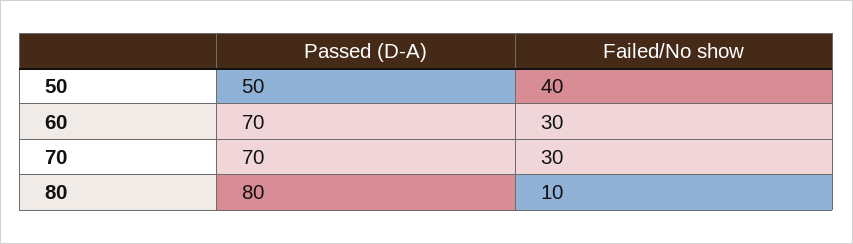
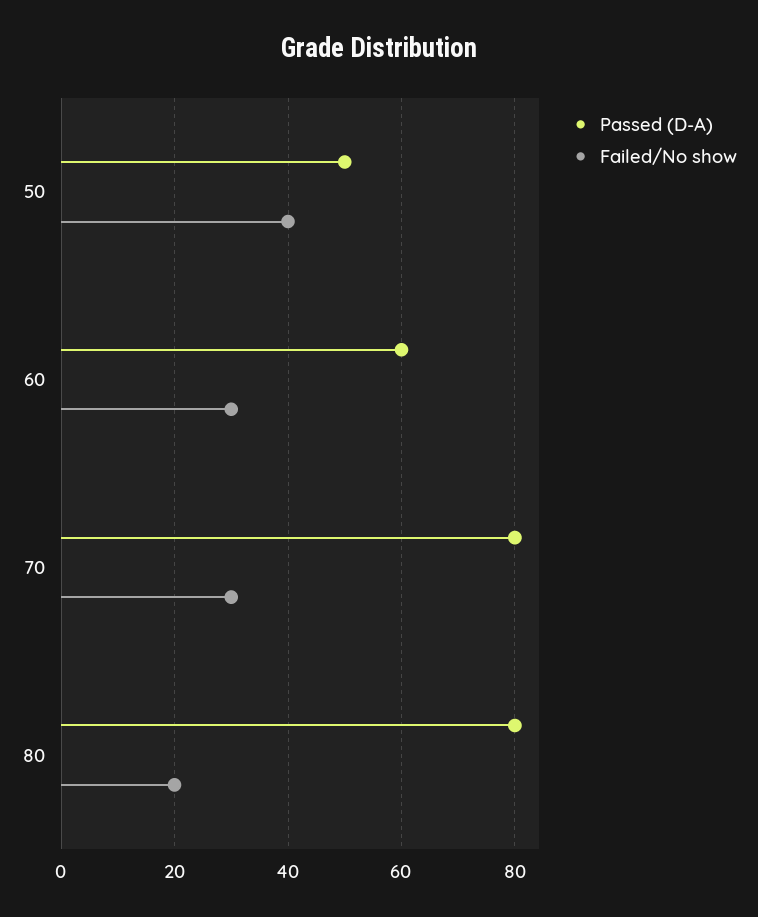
  {
    "Passed (D-A)": {
      "50": 50,
-     "60": 70,
+     "60": 60,
-     "70": 70,
+     "70": 80,
      "80": 80
    },
    "Failed/No show": {
      "50": 40,
      "60": 30,
      "70": 30,
-     "80": 10
+     "80": 20
    }
  }

